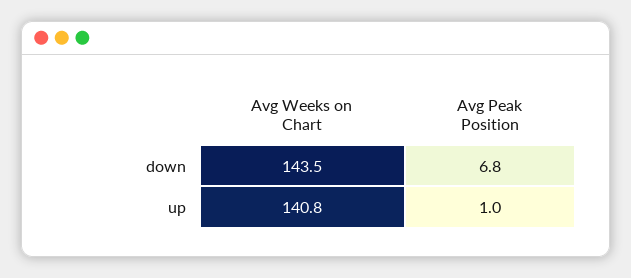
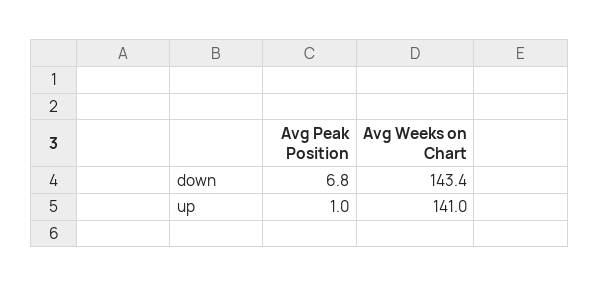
  {
    "Avg Weeks on Chart": {
-     "down": 143.5,
+     "down": 143.4,
-     "up": 140.8
+     "up": 141
    },
    "Avg Peak Position": {
      "down": 6.8,
      "up": 1
    }
  }

